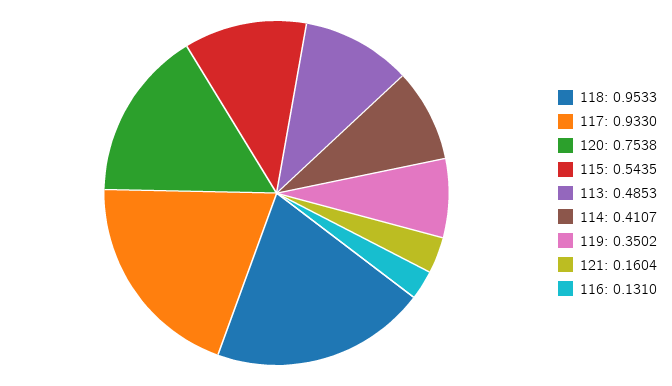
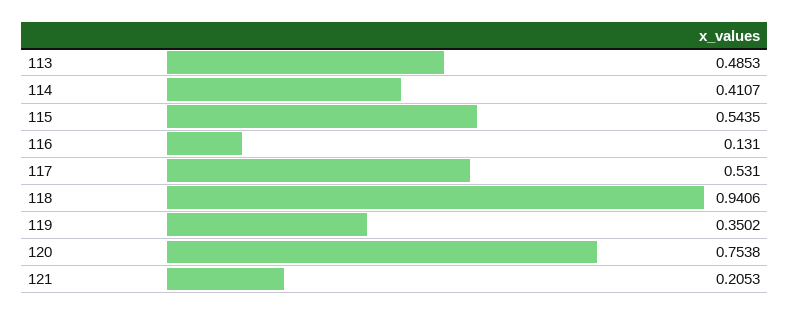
  {
-   "118": 0.9533,
+   "118": 0.9406,
-   "117": 0.933,
+   "117": 0.531,
    "120": 0.7538,
    "115": 0.5435,
    "113": 0.4853,
    "114": 0.4107,
    "119": 0.3502,
-   "121": 0.1604,
+   "121": 0.2053,
    "116": 0.131
  }

